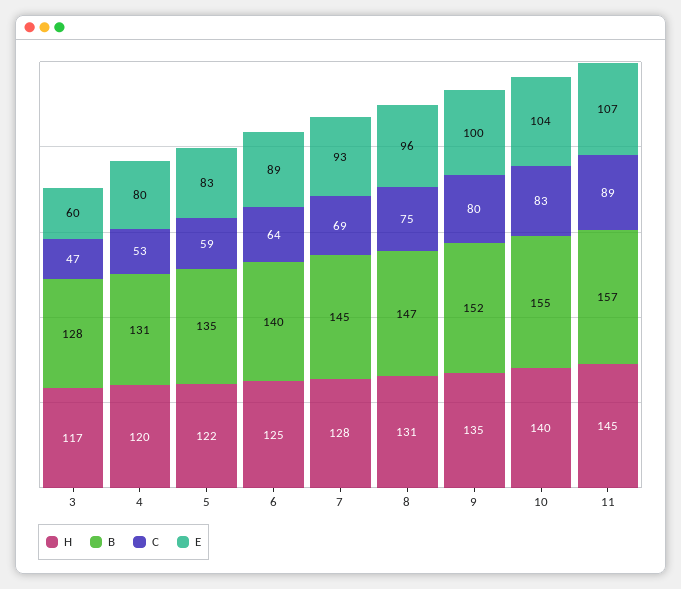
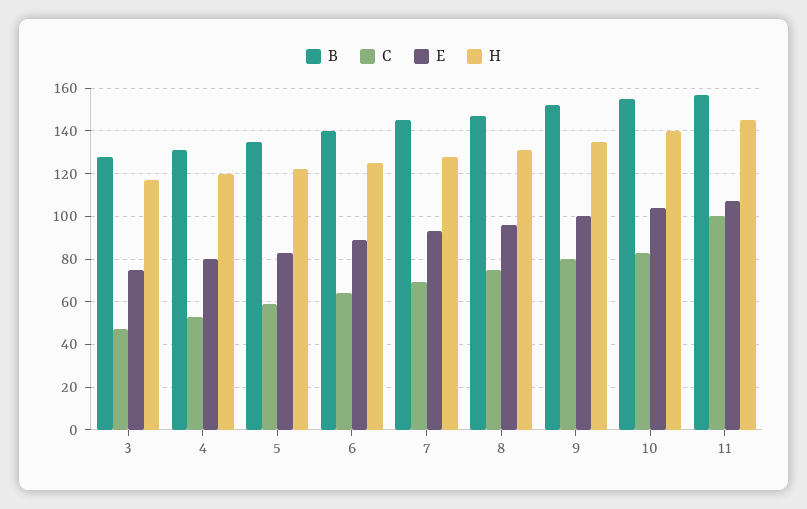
  {
    "H": {
      "3": 117,
      "4": 120,
      "5": 122,
      "6": 125,
      "7": 128,
      "8": 131,
      "9": 135,
      "10": 140,
      "11": 145
    },
    "B": {
      "3": 128,
      "4": 131,
      "5": 135,
      "6": 140,
      "7": 145,
      "8": 147,
      "9": 152,
      "10": 155,
      "11": 157
    },
    "C": {
      "3": 47,
      "4": 53,
      "5": 59,
      "6": 64,
      "7": 69,
      "8": 75,
      "9": 80,
      "10": 83,
-     "11": 89
+     "11": 100
    },
    "E": {
-     "3": 60,
+     "3": 75,
      "4": 80,
      "5": 83,
      "6": 89,
      "7": 93,
      "8": 96,
      "9": 100,
      "10": 104,
      "11": 107
    }
  }

